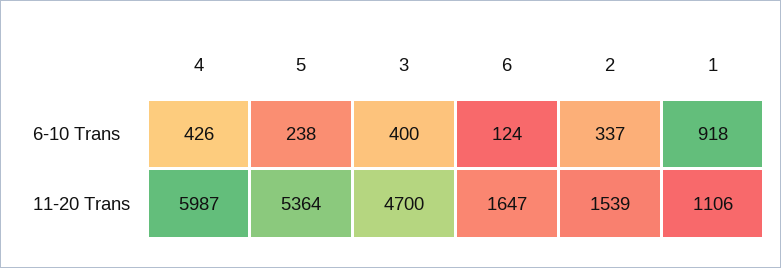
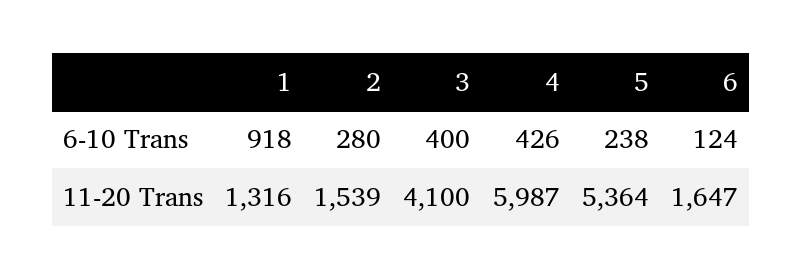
  {
    "4": {
      "6-10 Trans": 426,
      "11-20 Trans": 5987
    },
    "5": {
      "6-10 Trans": 238,
      "11-20 Trans": 5364
    },
    "3": {
      "6-10 Trans": 400,
-     "11-20 Trans": 4700
+     "11-20 Trans": 4100
    },
    "6": {
      "6-10 Trans": 124,
      "11-20 Trans": 1647
    },
    "2": {
-     "6-10 Trans": 337,
+     "6-10 Trans": 280,
      "11-20 Trans": 1539
    },
    "1": {
      "6-10 Trans": 918,
-     "11-20 Trans": 1106
+     "11-20 Trans": 1316
    }
  }

